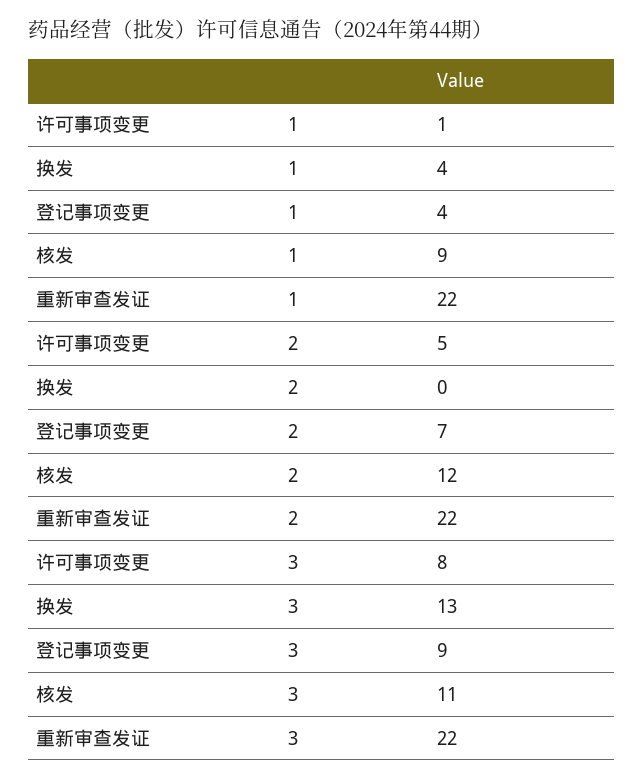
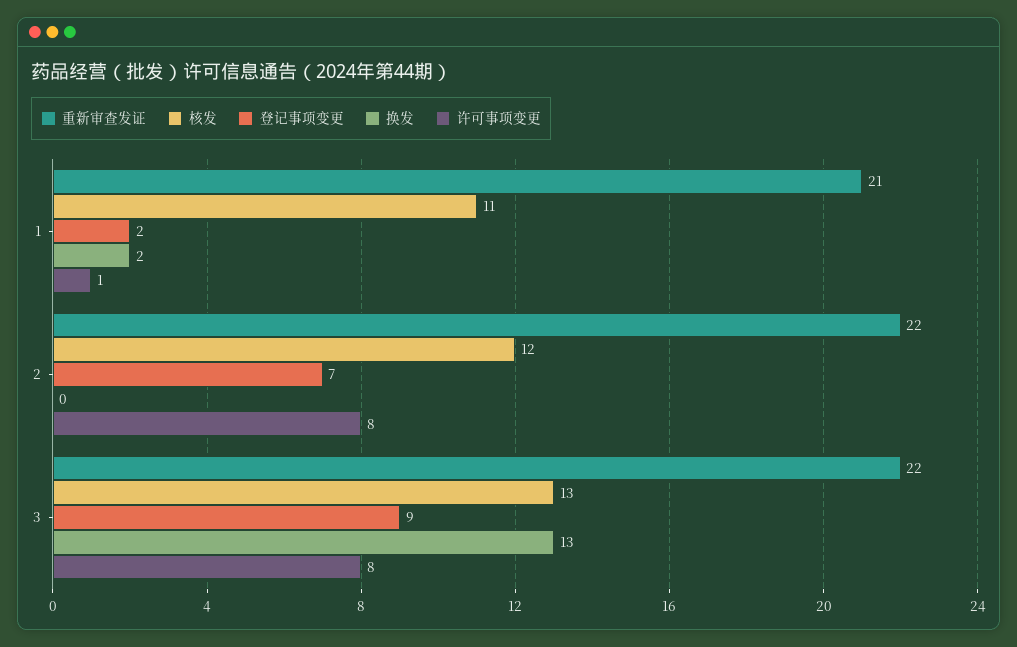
  {
    "许可事项变更": {
      "1": 1,
-     "2": 5,
+     "2": 8,
      "3": 8
    },
    "换发": {
-     "1": 4,
+     "1": 2,
      "2": 0,
      "3": 13
    },
    "登记事项变更": {
-     "1": 4,
+     "1": 2,
      "2": 7,
      "3": 9
    },
    "核发": {
-     "1": 9,
+     "1": 11,
      "2": 12,
-     "3": 11
+     "3": 13
    },
    "重新审查发证": {
-     "1": 22,
+     "1": 21,
      "2": 22,
      "3": 22
    }
  }

